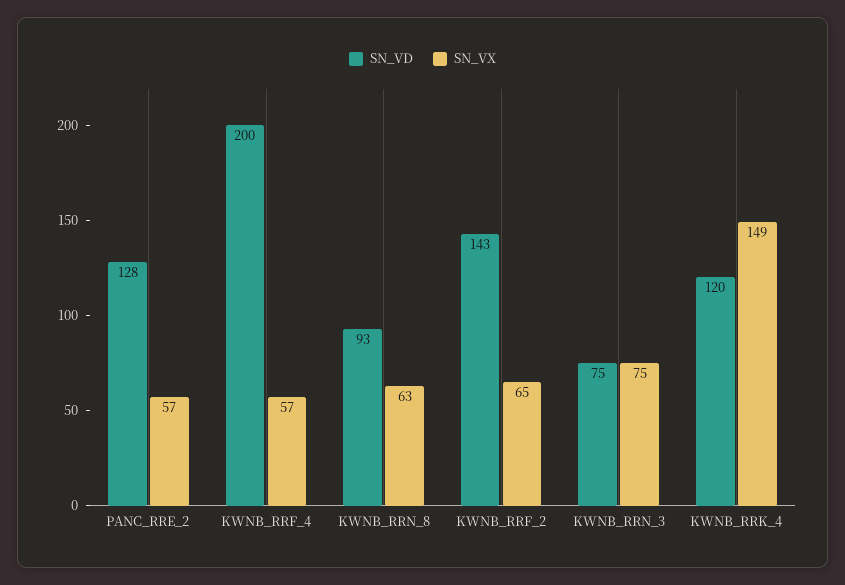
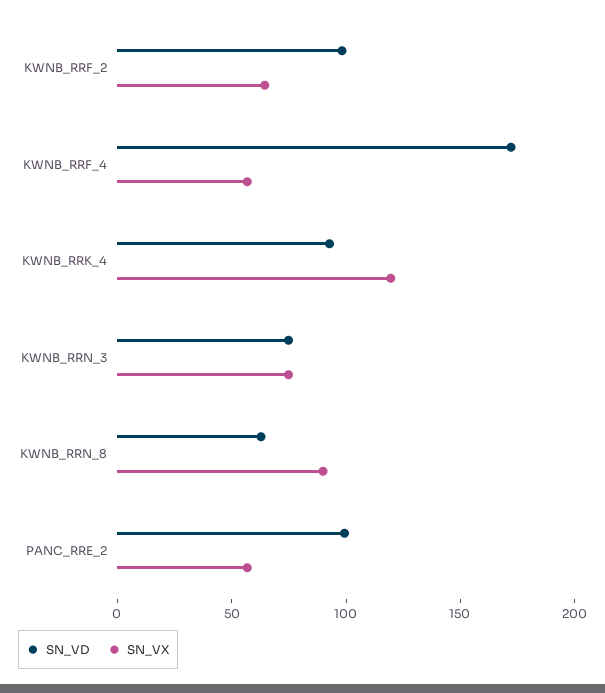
  {
    "SN_VD": {
-     "PANC_RRE_2": 128,
+     "PANC_RRE_2": 100,
-     "KWNB_RRF_4": 200,
+     "KWNB_RRF_4": 170,
-     "KWNB_RRN_8": 93,
+     "KWNB_RRN_8": 60,
-     "KWNB_RRF_2": 143,
+     "KWNB_RRF_2": 100,
      "KWNB_RRN_3": 75,
-     "KWNB_RRK_4": 120
+     "KWNB_RRK_4": 90
    },
    "SN_VX": {
      "PANC_RRE_2": 57,
      "KWNB_RRF_4": 57,
-     "KWNB_RRN_8": 63,
+     "KWNB_RRN_8": 90,
      "KWNB_RRF_2": 65,
      "KWNB_RRN_3": 75,
-     "KWNB_RRK_4": 149
+     "KWNB_RRK_4": 120
    }
  }

